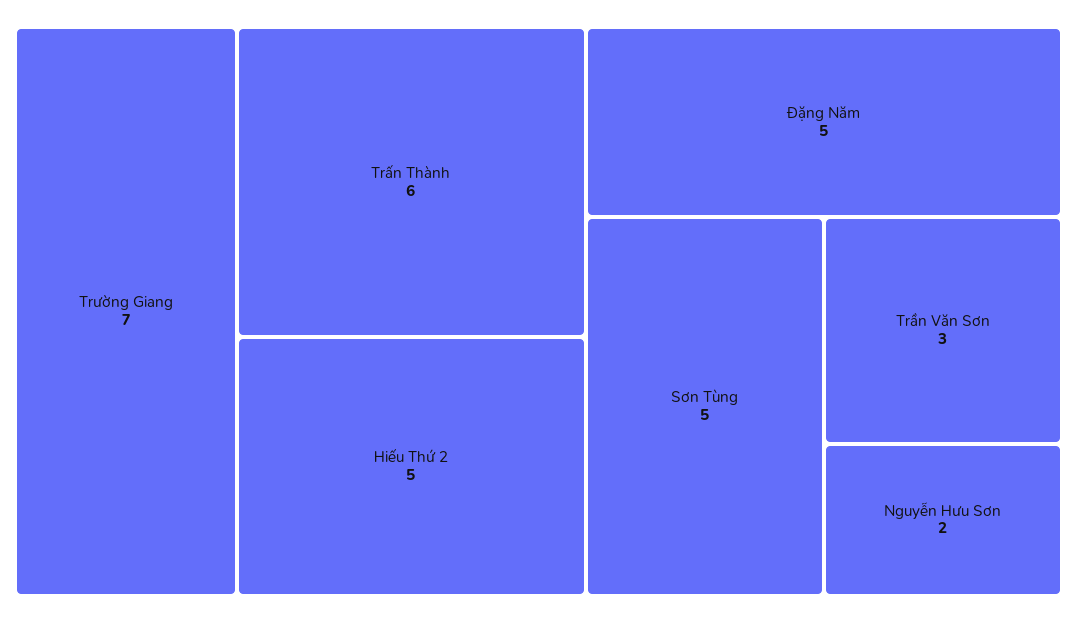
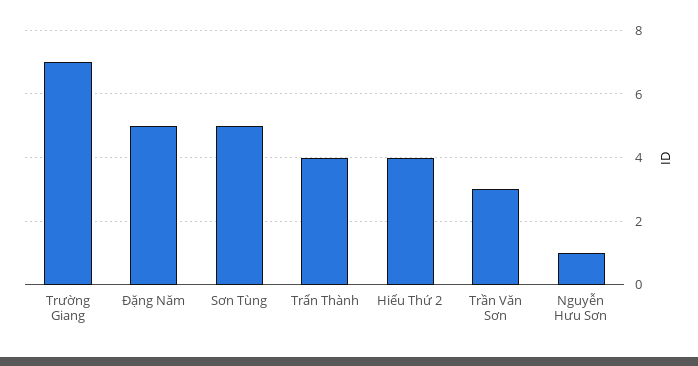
  {
    "Trường Giang": 7,
-   "Trấn Thành": 6,
+   "Trấn Thành": 4,
-   "Hiếu Thứ 2": 5,
+   "Hiếu Thứ 2": 4,
    "Đặng Năm": 5,
    "Sơn Tùng": 5,
    "Trần Văn Sơn": 3,
-   "Nguyễn Hưu Sơn": 2
+   "Nguyễn Hưu Sơn": 1
  }

